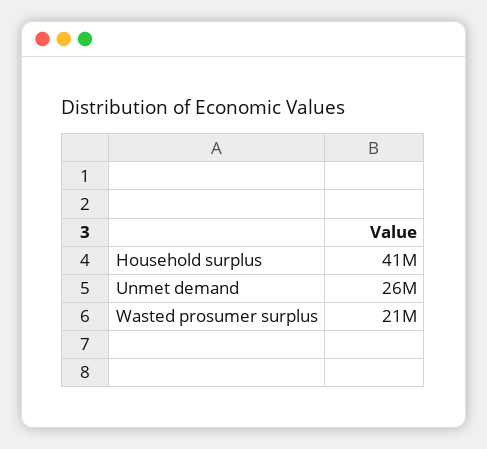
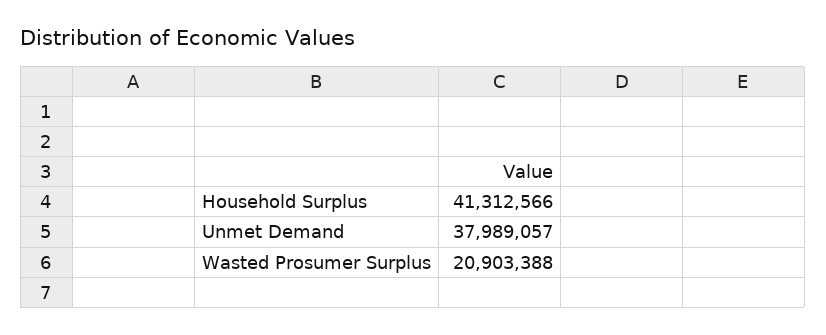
  {
    "Household surplus": 41312566,
-   "Unmet demand": 26000000,
+   "Unmet demand": 37989057,
    "Wasted prosumer surplus": 20903388
  }

